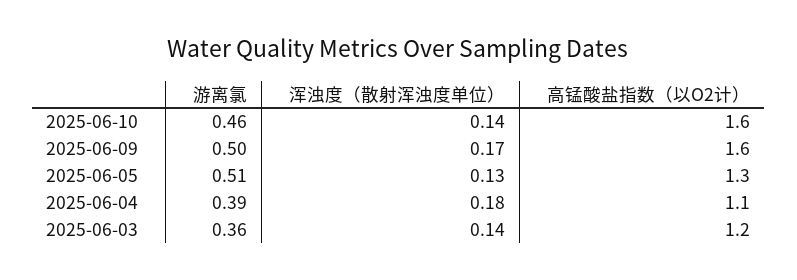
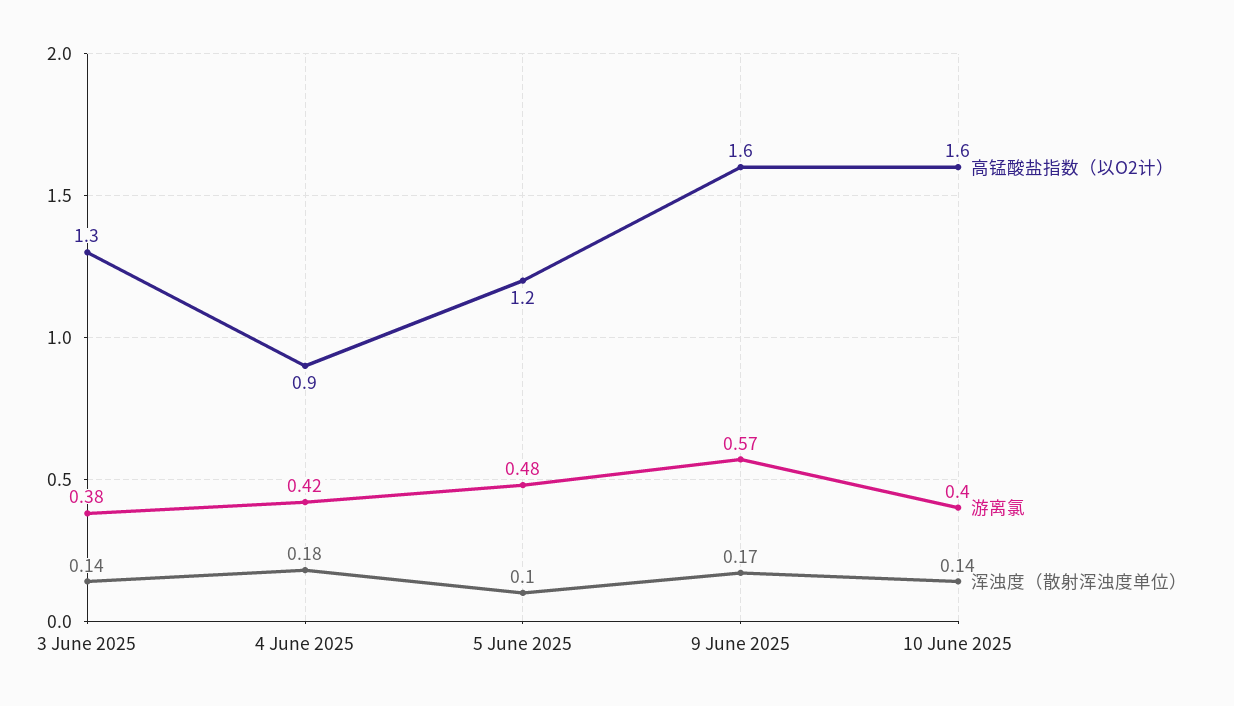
  {
    "游离氯": {
-     "2025-06-10": 0.46,
+     "2025-06-10": 0.4,
-     "2025-06-09": 0.5,
+     "2025-06-09": 0.57,
-     "2025-06-05": 0.51,
+     "2025-06-05": 0.48,
-     "2025-06-04": 0.39,
+     "2025-06-04": 0.42,
-     "2025-06-03": 0.36
+     "2025-06-03": 0.38
    },
    "浑浊度（散射浑浊度单位）": {
      "2025-06-10": 0.14,
      "2025-06-09": 0.17,
-     "2025-06-05": 0.13,
+     "2025-06-05": 0.1,
      "2025-06-04": 0.18,
      "2025-06-03": 0.14
    },
    "高锰酸盐指数（以O2计）": {
      "2025-06-10": 1.6,
      "2025-06-09": 1.6,
-     "2025-06-05": 1.3,
+     "2025-06-05": 1.2,
-     "2025-06-04": 1.1,
+     "2025-06-04": 0.9,
-     "2025-06-03": 1.2
+     "2025-06-03": 1.3
    }
  }

